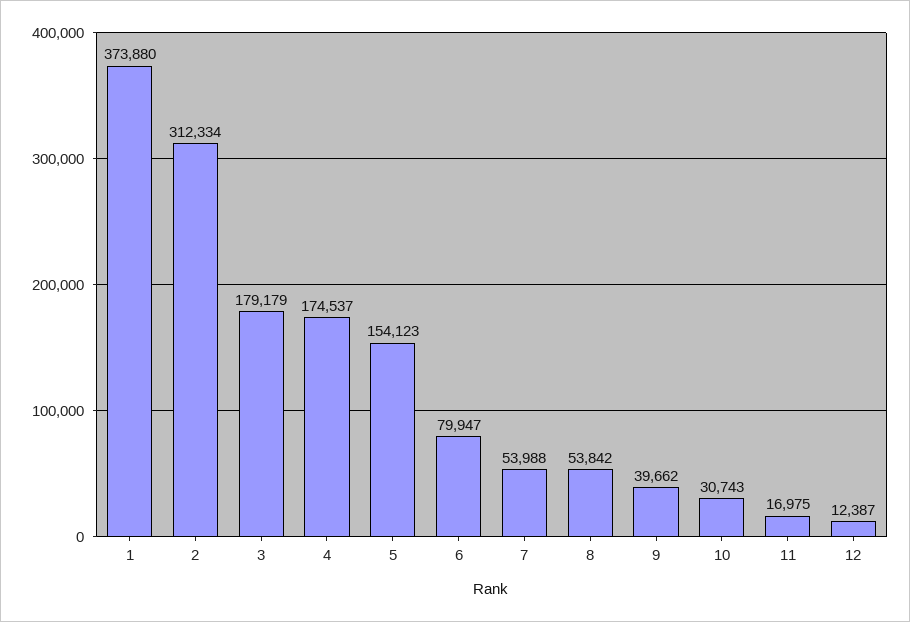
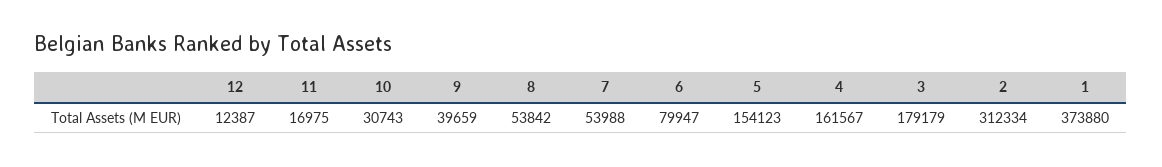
  {
    "1": 373880,
    "2": 312334,
    "3": 179179,
-   "4": 174537,
+   "4": 161567,
    "5": 154123,
    "6": 79947,
    "7": 53988,
    "8": 53842,
-   "9": 39662,
+   "9": 39659,
    "10": 30743,
    "11": 16975,
    "12": 12387
  }

